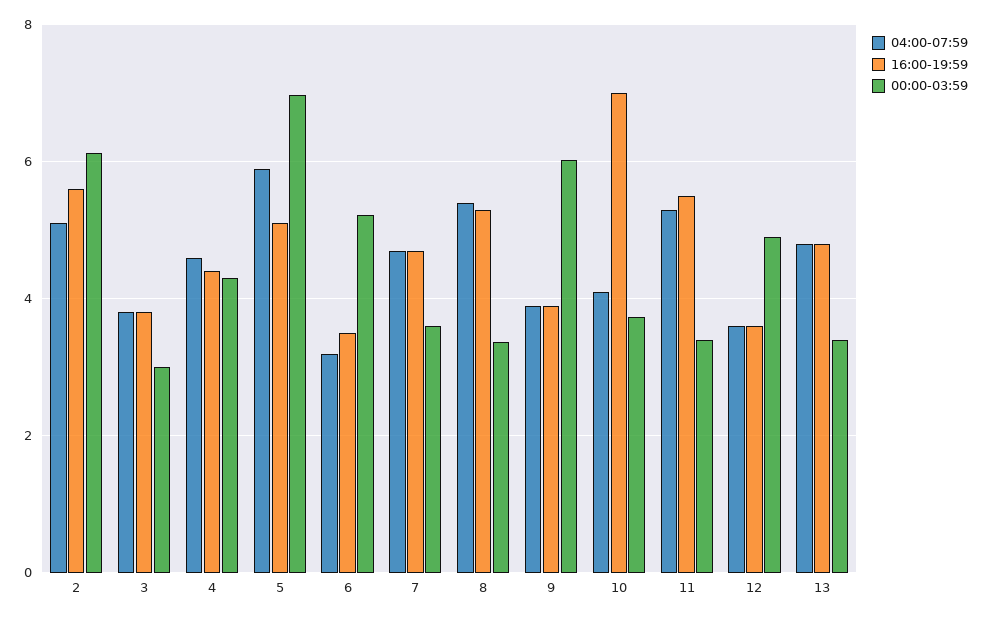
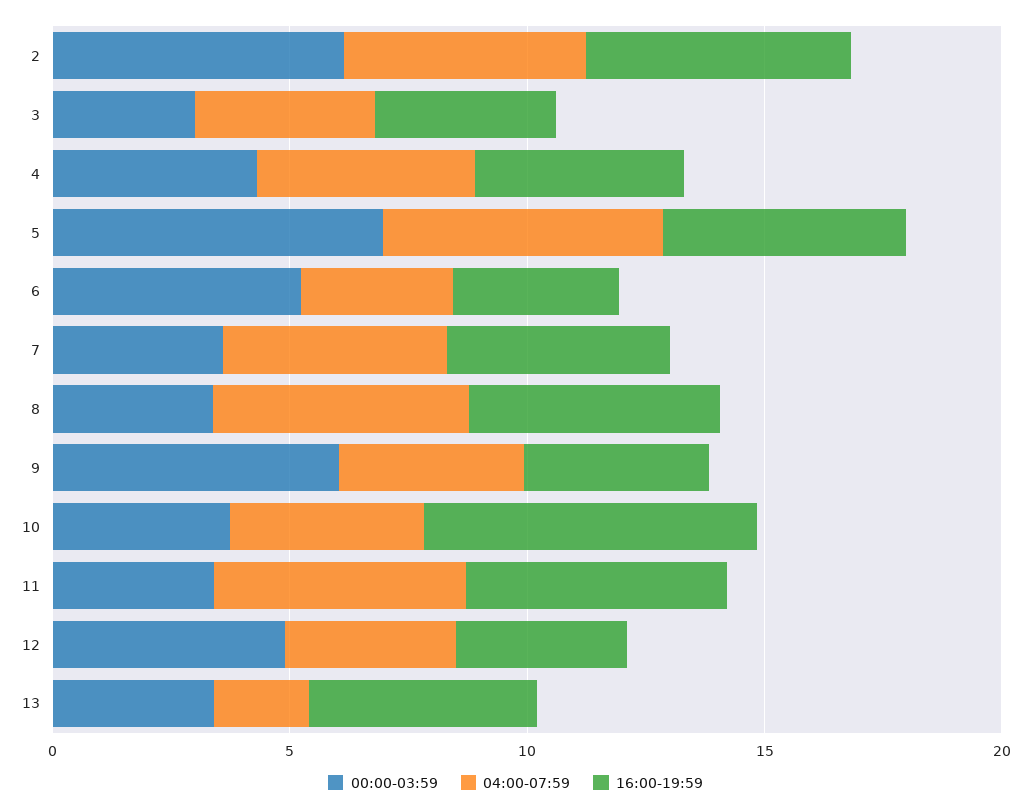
  {
    "04:00-07:59": {
      "2": 5.2,
      "3": 3.8,
      "4": 4.6,
      "5": 6,
      "6": 3.2,
      "7": 4.8,
      "8": 5.4,
      "9": 4,
      "10": 4.2,
      "11": 5.4,
      "12": 3.6,
-     "13": 4.8
+     "13": 2
    },
    "16:00-19:59": {
      "2": 5.6,
      "3": 3.8,
      "4": 4.4,
      "5": 5.2,
      "6": 3.6,
      "7": 4.8,
      "8": 5.4,
      "9": 4,
      "10": 7,
      "11": 5.6,
      "12": 3.6,
      "13": 4.8
    },
    "00:00-03:59": {
      "2": 6.2,
      "3": 3,
      "4": 4.4,
      "5": 7,
      "6": 5.2,
      "7": 3.6,
      "8": 3.4,
      "9": 6,
      "10": 3.8,
      "11": 3.4,
      "12": 5,
      "13": 3.4
    }
  }

